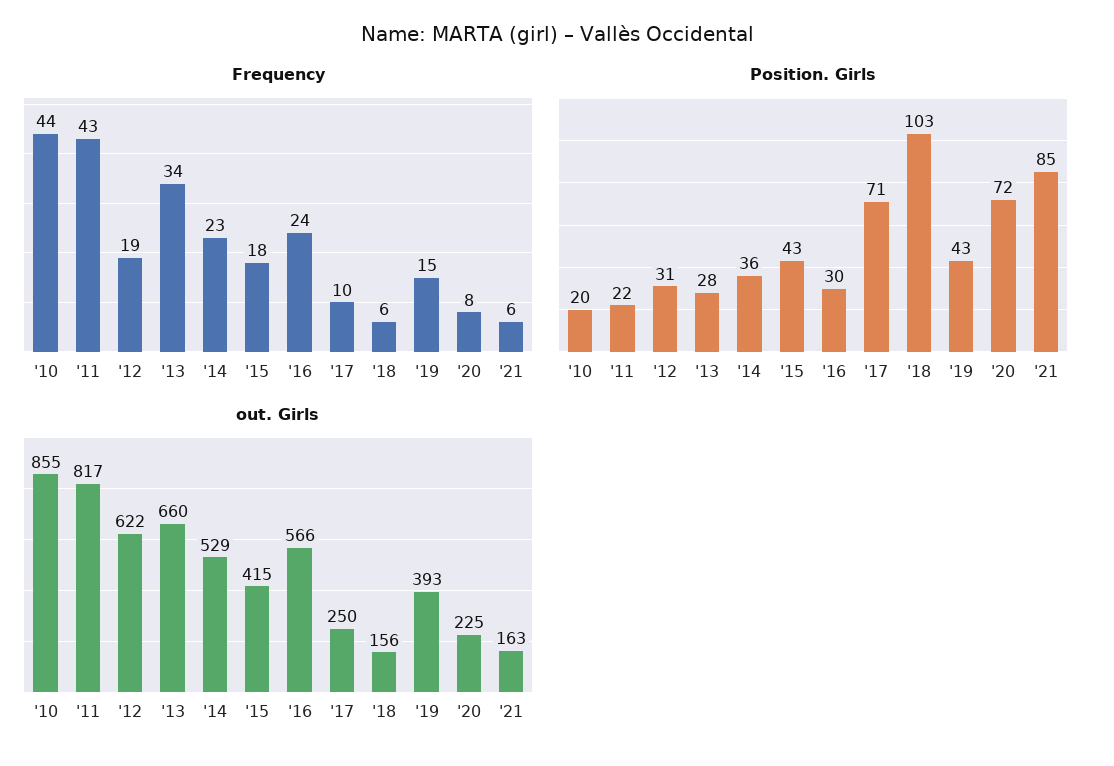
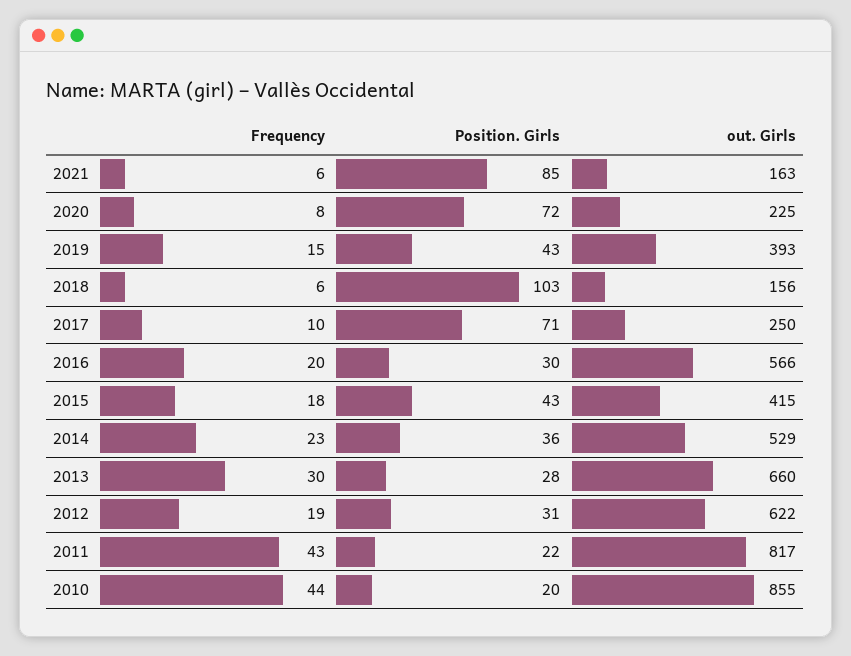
  {
    "Frequency": {
      "'10": 44,
      "'11": 43,
      "'12": 19,
-     "'13": 34,
+     "'13": 30,
      "'14": 23,
      "'15": 18,
-     "'16": 24,
+     "'16": 20,
      "'17": 10,
      "'18": 6,
      "'19": 15,
      "'20": 8,
      "'21": 6
    },
    "Position. Girls": {
      "'10": 20,
      "'11": 22,
      "'12": 31,
      "'13": 28,
      "'14": 36,
      "'15": 43,
      "'16": 30,
      "'17": 71,
      "'18": 103,
      "'19": 43,
      "'20": 72,
      "'21": 85
    },
    "out. Girls": {
      "'10": 855,
      "'11": 817,
      "'12": 622,
      "'13": 660,
      "'14": 529,
      "'15": 415,
      "'16": 566,
      "'17": 250,
      "'18": 156,
      "'19": 393,
      "'20": 225,
      "'21": 163
    }
  }

